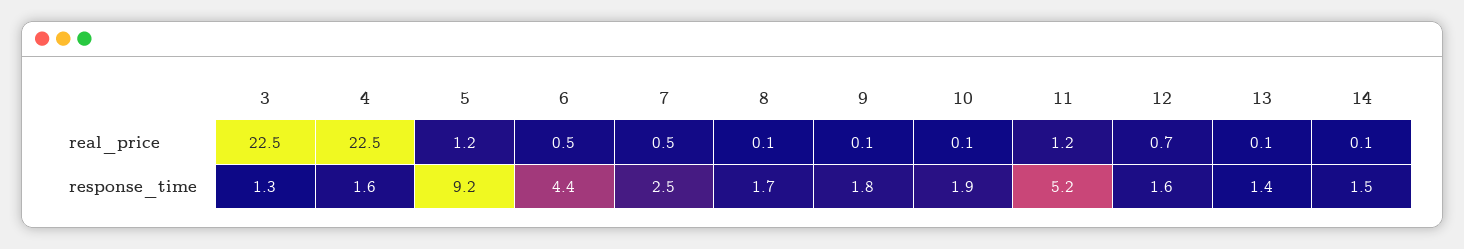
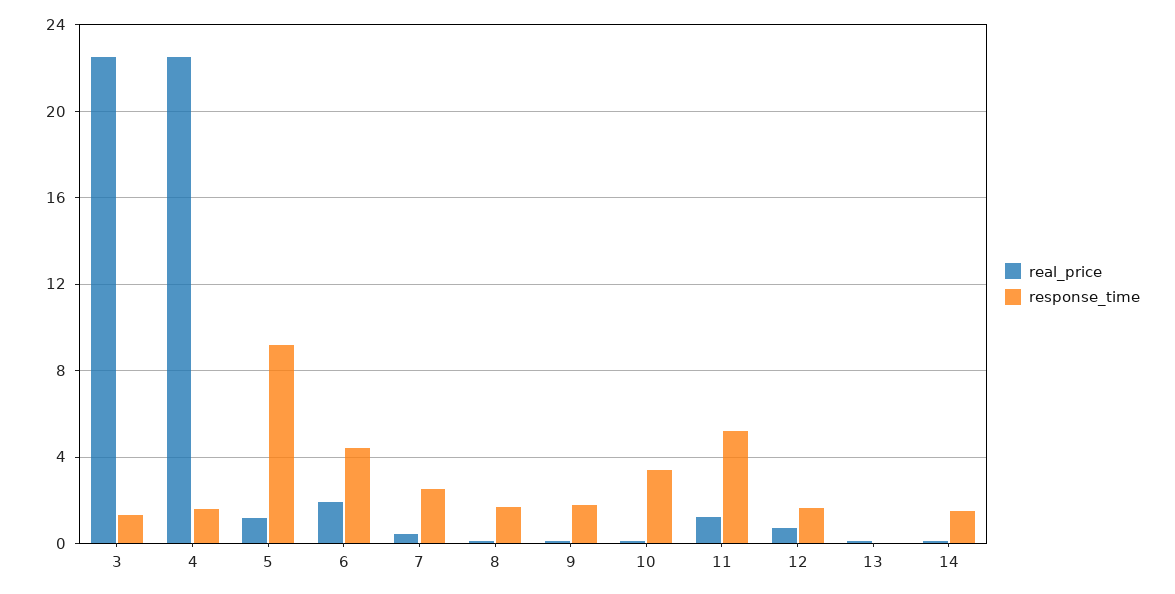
  {
    "real_price": {
      "3": 22.5,
      "4": 22.5,
      "5": 1.2,
-     "6": 0.5,
+     "6": 2,
      "7": 0.5,
      "8": 0.1,
      "9": 0.1,
      "10": 0.1,
      "11": 1.2,
      "12": 0.7,
      "13": 0.1,
      "14": 0.1
    },
    "response_time": {
      "3": 1.3,
      "4": 1.6,
      "5": 9.2,
      "6": 4.4,
      "7": 2.5,
      "8": 1.7,
      "9": 1.8,
-     "10": 1.9,
+     "10": 3.5,
      "11": 5.2,
      "12": 1.6,
-     "13": 1.4,
+     "13": 0,
      "14": 1.5
    }
  }

